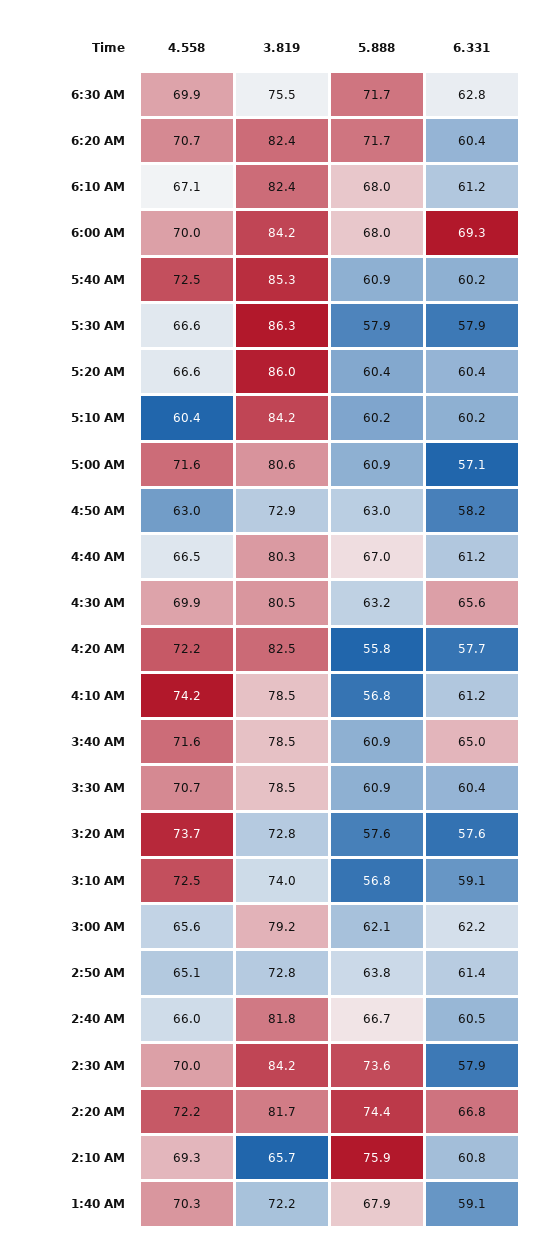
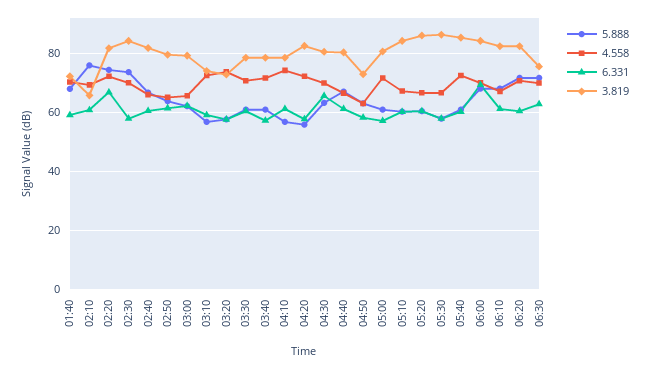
  {
    "4.558": {
      "6:30 AM": 69.9,
      "6:20 AM": 70.7,
      "6:10 AM": 67.1,
      "6:00 AM": 70,
      "5:40 AM": 72.5,
      "5:30 AM": 66.6,
      "5:20 AM": 66.6,
-     "5:10 AM": 60.4,
+     "5:10 AM": 67.5,
      "5:00 AM": 71.6,
      "4:50 AM": 63,
      "4:40 AM": 66.5,
      "4:30 AM": 69.9,
      "4:20 AM": 72.2,
      "4:10 AM": 74.2,
      "3:40 AM": 71.6,
      "3:30 AM": 70.7,
      "3:20 AM": 73.7,
      "3:10 AM": 72.5,
      "3:00 AM": 65.6,
      "2:50 AM": 65.1,
      "2:40 AM": 66,
      "2:30 AM": 70,
      "2:20 AM": 72.2,
      "2:10 AM": 69.3,
      "1:40 AM": 70.3
    },
    "3.819": {
      "6:30 AM": 75.5,
      "6:20 AM": 82.4,
      "6:10 AM": 82.4,
      "6:00 AM": 84.2,
      "5:40 AM": 85.3,
      "5:30 AM": 86.3,
      "5:20 AM": 86,
      "5:10 AM": 84.2,
      "5:00 AM": 80.6,
      "4:50 AM": 72.9,
      "4:40 AM": 80.3,
      "4:30 AM": 80.5,
      "4:20 AM": 82.5,
      "4:10 AM": 78.5,
      "3:40 AM": 78.5,
      "3:30 AM": 78.5,
      "3:20 AM": 72.8,
      "3:10 AM": 74,
      "3:00 AM": 79.2,
-     "2:50 AM": 72.8,
+     "2:50 AM": 80,
      "2:40 AM": 81.8,
      "2:30 AM": 84.2,
      "2:20 AM": 81.7,
      "2:10 AM": 65.7,
      "1:40 AM": 72.2
    },
    "5.888": {
      "6:30 AM": 71.7,
      "6:20 AM": 71.7,
      "6:10 AM": 68,
      "6:00 AM": 68,
      "5:40 AM": 60.9,
      "5:30 AM": 57.9,
      "5:20 AM": 60.4,
      "5:10 AM": 60.2,
      "5:00 AM": 60.9,
      "4:50 AM": 63,
      "4:40 AM": 67,
      "4:30 AM": 63.2,
      "4:20 AM": 55.8,
      "4:10 AM": 56.8,
      "3:40 AM": 60.9,
      "3:30 AM": 60.9,
      "3:20 AM": 57.6,
      "3:10 AM": 56.8,
      "3:00 AM": 62.1,
      "2:50 AM": 63.8,
      "2:40 AM": 66.7,
      "2:30 AM": 73.6,
      "2:20 AM": 74.4,
      "2:10 AM": 75.9,
      "1:40 AM": 67.9
    },
    "6.331": {
      "6:30 AM": 62.8,
      "6:20 AM": 60.4,
      "6:10 AM": 61.2,
      "6:00 AM": 69.3,
      "5:40 AM": 60.2,
      "5:30 AM": 57.9,
      "5:20 AM": 60.4,
      "5:10 AM": 60.2,
      "5:00 AM": 57.1,
      "4:50 AM": 58.2,
      "4:40 AM": 61.2,
      "4:30 AM": 65.6,
      "4:20 AM": 57.7,
      "4:10 AM": 61.2,
-     "3:40 AM": 65,
+     "3:40 AM": 57.5,
      "3:30 AM": 60.4,
      "3:20 AM": 57.6,
      "3:10 AM": 59.1,
      "3:00 AM": 62.2,
      "2:50 AM": 61.4,
      "2:40 AM": 60.5,
      "2:30 AM": 57.9,
      "2:20 AM": 66.8,
      "2:10 AM": 60.8,
      "1:40 AM": 59.1
    }
  }

